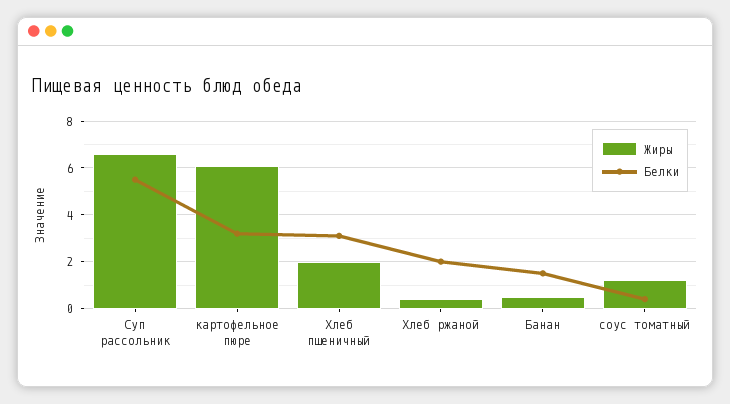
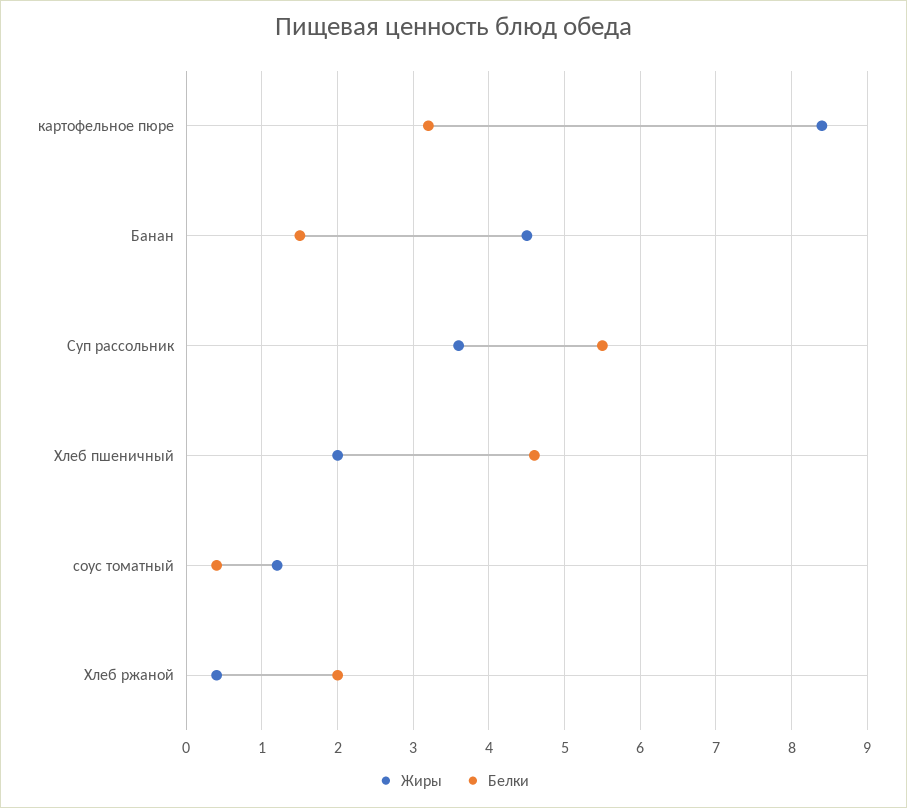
  {
    "Жиры": {
-     "Суп рассольник": 6.5,
+     "Суп рассольник": 3.6,
-     "картофельное пюре": 6,
+     "картофельное пюре": 8.4,
      "Хлеб пшеничный": 2,
      "Хлеб ржаной": 0.4,
-     "Банан": 0.5,
+     "Банан": 4.5,
      "соус томатный": 1.2
    },
    "Белки": {
      "Суп рассольник": 5.5,
      "картофельное пюре": 3.2,
-     "Хлеб пшеничный": 3,
+     "Хлеб пшеничный": 4.6,
      "Хлеб ржаной": 2,
      "Банан": 1.5,
      "соус томатный": 0.4
    }
  }

